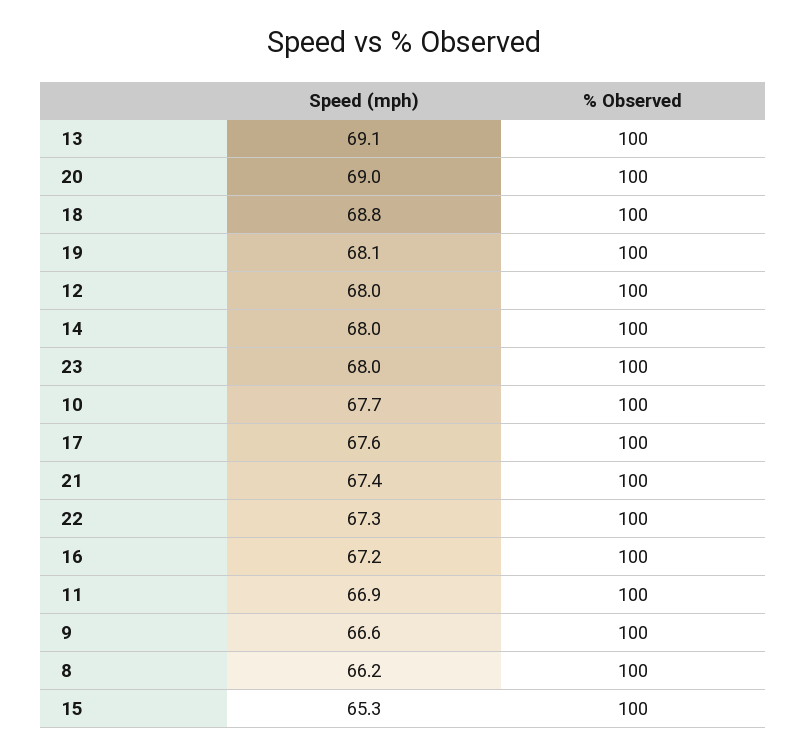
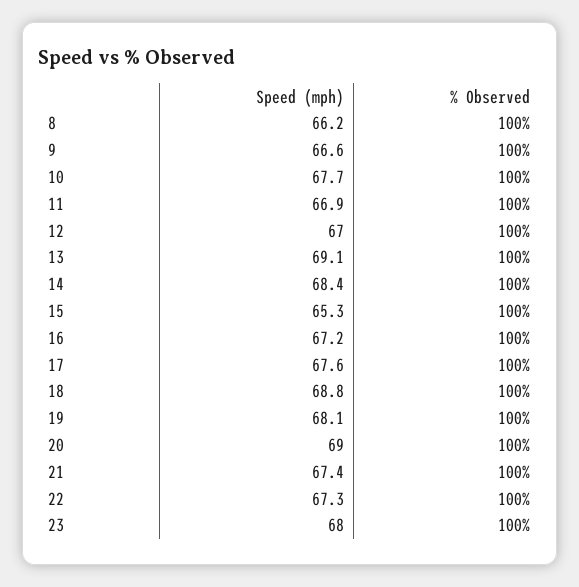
  {
    "Speed (mph)": {
      "13": 69.1,
      "20": 69,
      "18": 68.8,
      "19": 68.1,
-     "12": 68,
+     "12": 67,
-     "14": 68,
+     "14": 68.4,
      "23": 68,
      "10": 67.7,
      "17": 67.6,
      "21": 67.4,
      "22": 67.3,
      "16": 67.2,
      "11": 66.9,
      "9": 66.6,
      "8": 66.2,
      "15": 65.3
    },
    "% Observed": {
      "13": 100,
      "20": 100,
      "18": 100,
      "19": 100,
      "12": 100,
      "14": 100,
      "23": 100,
      "10": 100,
      "17": 100,
      "21": 100,
      "22": 100,
      "16": 100,
      "11": 100,
      "9": 100,
      "8": 100,
      "15": 100
    }
  }

